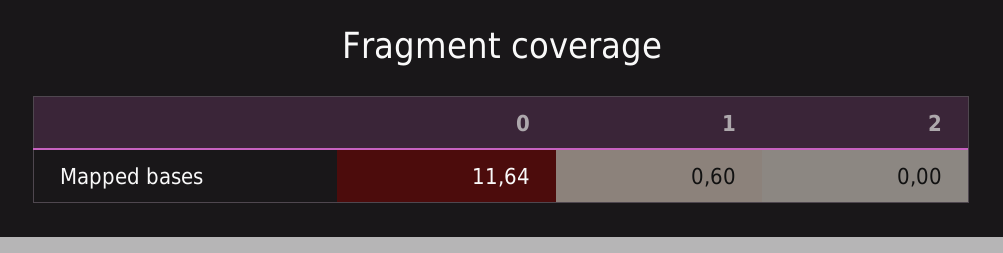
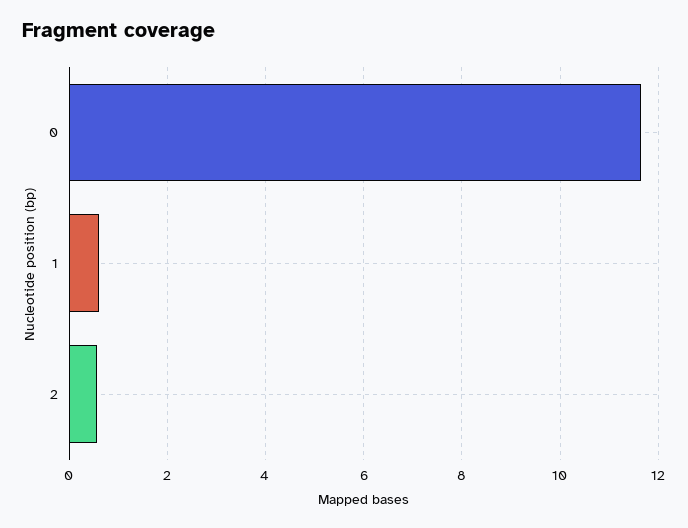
  {
    "0": 11.64,
    "1": 0.6,
-   "2": 0
+   "2": 0.6
  }

